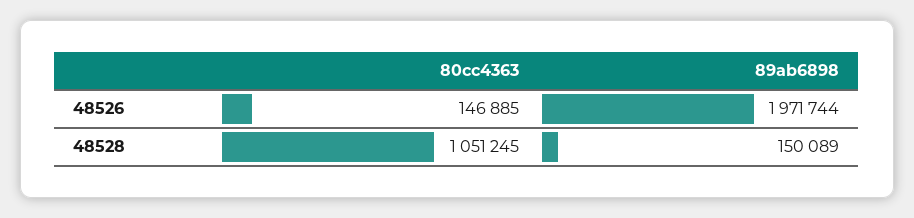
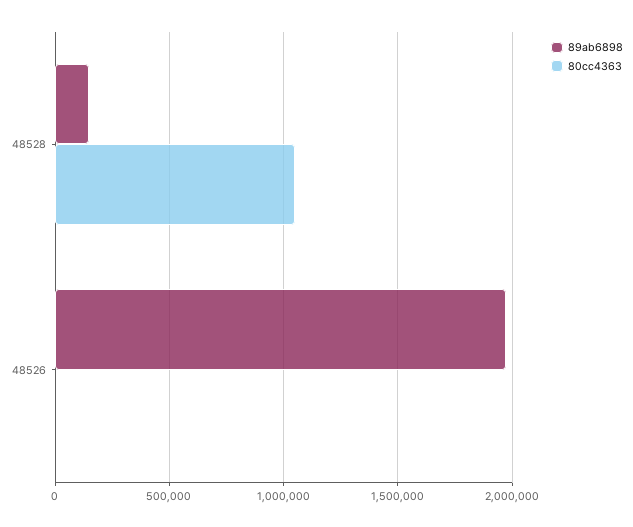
  {
    "80cc4363": {
-     "48526": 146885,
+     "48526": 0,
      "48528": 1051245
    },
    "89ab6898": {
      "48526": 1971744,
      "48528": 150089
    }
  }

